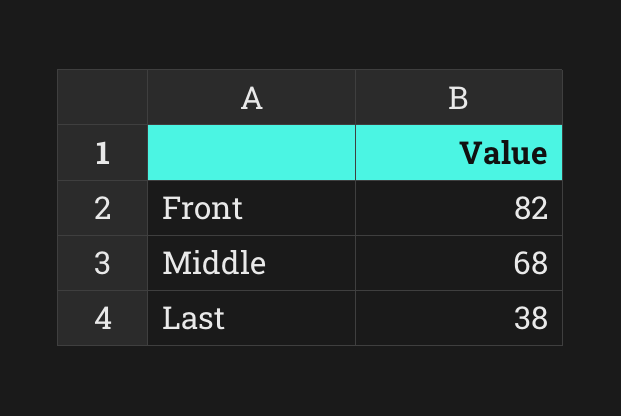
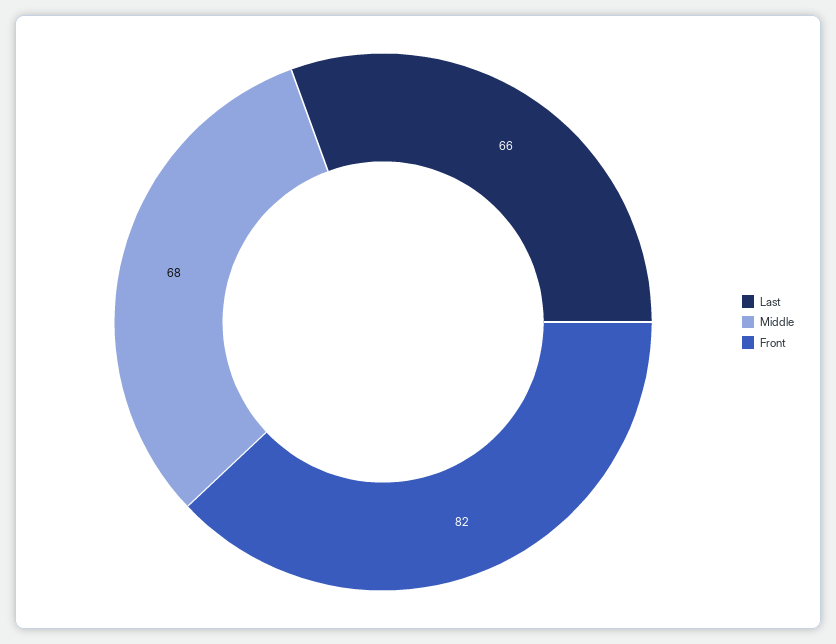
  {
    "Front": 82,
    "Middle": 68,
-   "Last": 38
+   "Last": 66
  }

